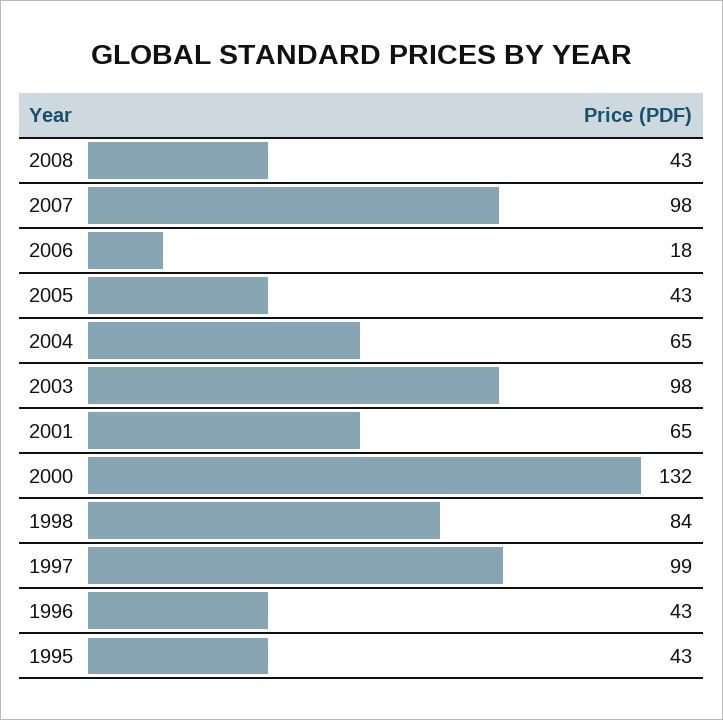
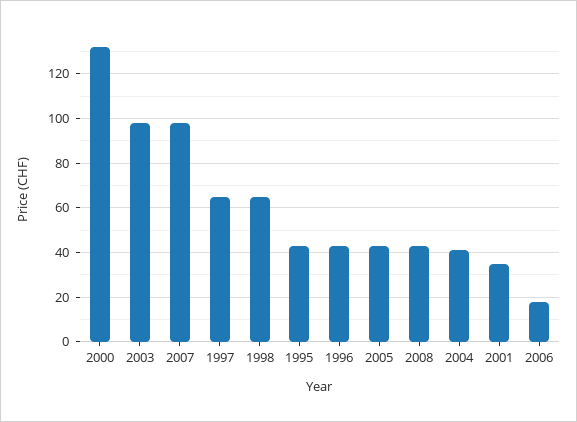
  {
    "2008": 43,
    "2007": 98,
    "2006": 18,
    "2005": 43,
-   "2004": 65,
+   "2004": 40,
    "2003": 98,
-   "2001": 65,
+   "2001": 35,
    "2000": 132,
-   "1998": 84,
+   "1998": 65,
-   "1997": 99,
+   "1997": 65,
    "1996": 43,
    "1995": 43
  }

